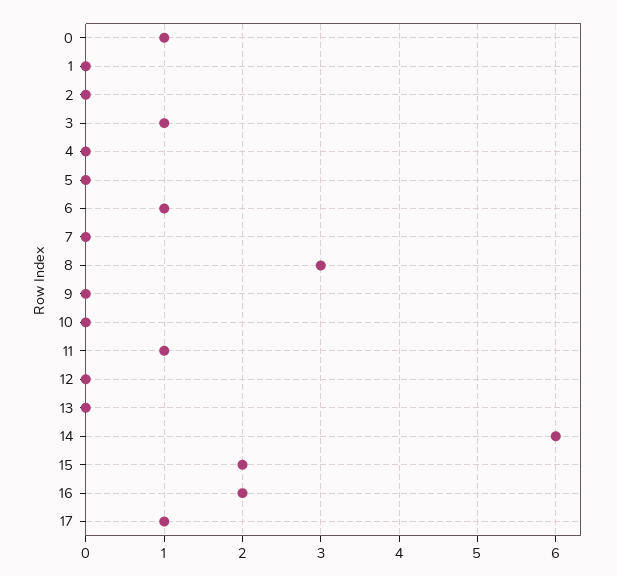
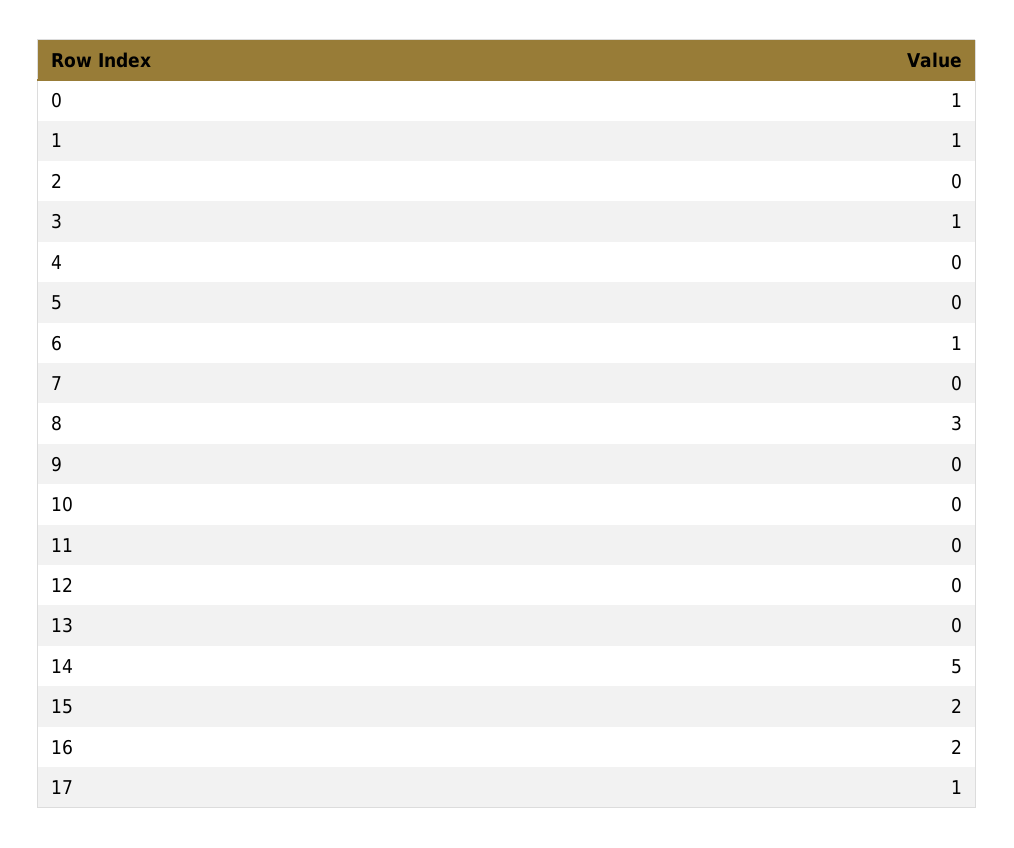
  {
    "0": 1,
-   "1": 0,
+   "1": 1,
    "2": 0,
    "3": 1,
    "4": 0,
    "5": 0,
    "6": 1,
    "7": 0,
    "8": 3,
    "9": 0,
    "10": 0,
-   "11": 1,
+   "11": 0,
    "12": 0,
    "13": 0,
-   "14": 6,
+   "14": 5,
    "15": 2,
    "16": 2,
    "17": 1
  }

